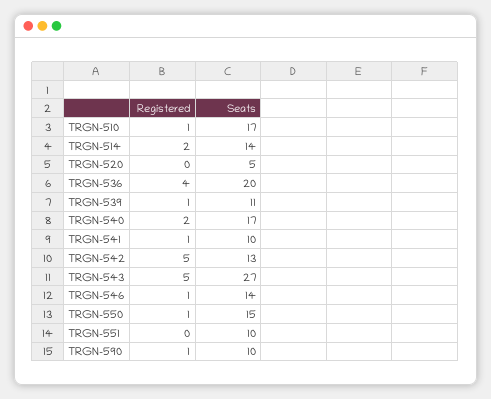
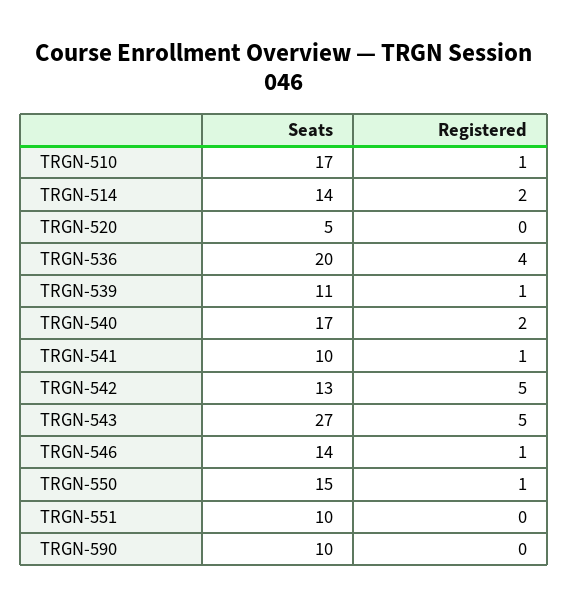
  {
    "Registered": {
      "TRGN-510": 1,
      "TRGN-514": 2,
      "TRGN-520": 0,
      "TRGN-536": 4,
      "TRGN-539": 1,
      "TRGN-540": 2,
      "TRGN-541": 1,
      "TRGN-542": 5,
      "TRGN-543": 5,
      "TRGN-546": 1,
      "TRGN-550": 1,
      "TRGN-551": 0,
-     "TRGN-590": 1
+     "TRGN-590": 0
    },
    "Seats": {
      "TRGN-510": 17,
      "TRGN-514": 14,
      "TRGN-520": 5,
      "TRGN-536": 20,
      "TRGN-539": 11,
      "TRGN-540": 17,
      "TRGN-541": 10,
      "TRGN-542": 13,
      "TRGN-543": 27,
      "TRGN-546": 14,
      "TRGN-550": 15,
      "TRGN-551": 10,
      "TRGN-590": 10
    }
  }

